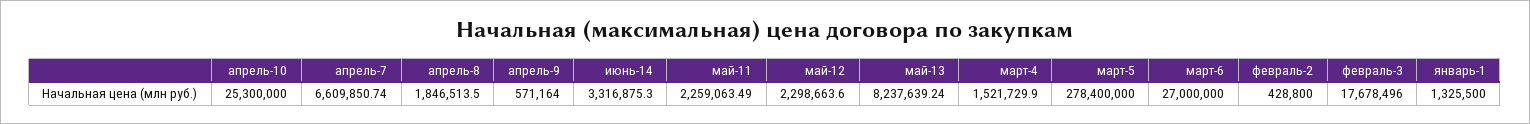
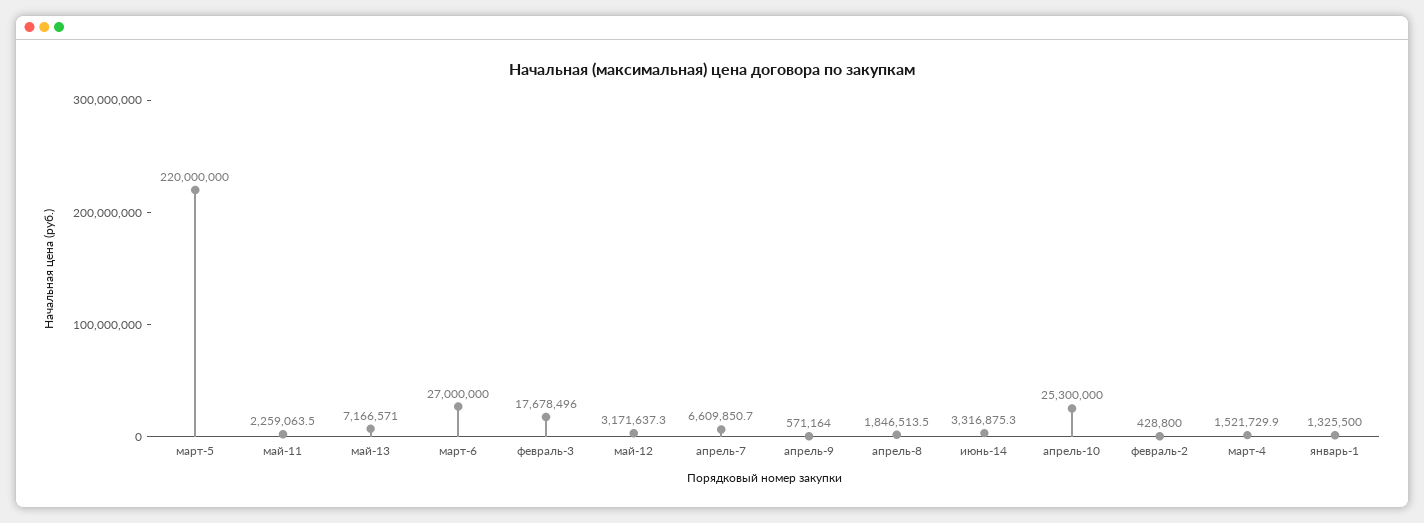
  {
    "апрель-10": 25300000,
    "апрель-7": 6609850.74,
    "апрель-8": 1846513.5,
    "апрель-9": 571164,
    "июнь-14": 3316875.3,
    "май-11": 2259063.49,
-   "май-12": 2298663.6,
+   "май-12": 3171637.3,
-   "май-13": 8237639.24,
+   "май-13": 7166571,
    "март-4": 1521729.9,
-   "март-5": 278400000,
+   "март-5": 220000000,
    "март-6": 27000000,
    "февраль-2": 428800,
    "февраль-3": 17678496,
    "январь-1": 1325500
  }

